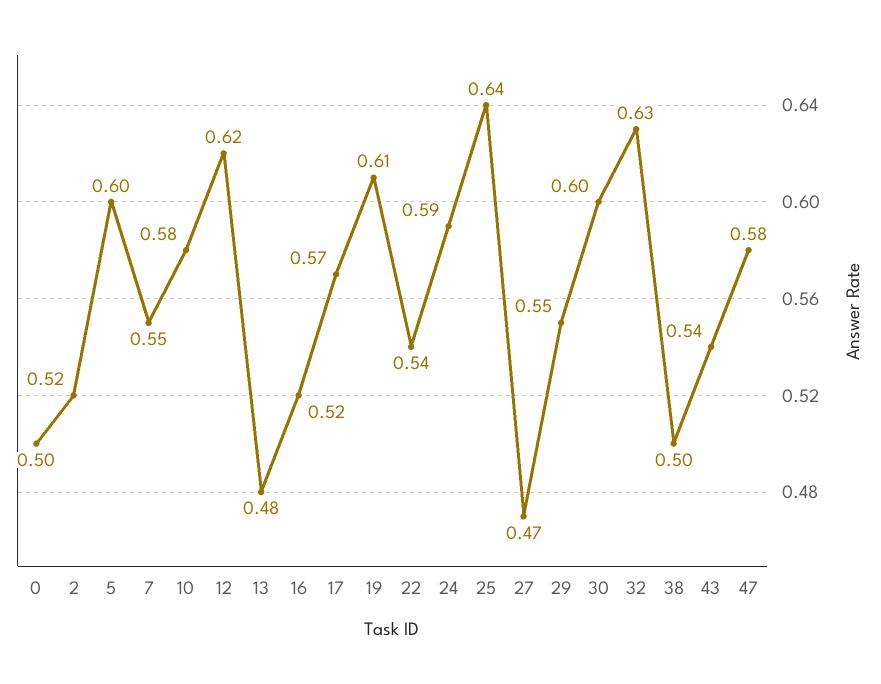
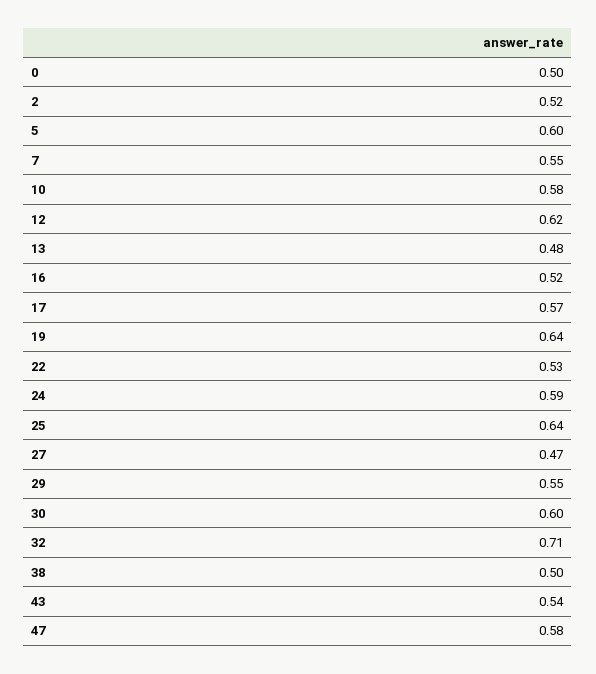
  {
    "0": 0.5,
    "2": 0.52,
    "5": 0.6,
    "7": 0.55,
    "10": 0.58,
    "12": 0.62,
    "13": 0.48,
    "16": 0.52,
    "17": 0.57,
-   "19": 0.61,
+   "19": 0.64,
-   "22": 0.54,
+   "22": 0.53,
    "24": 0.59,
    "25": 0.64,
    "27": 0.47,
    "29": 0.55,
    "30": 0.6,
-   "32": 0.63,
+   "32": 0.71,
    "38": 0.5,
    "43": 0.54,
    "47": 0.58
  }

